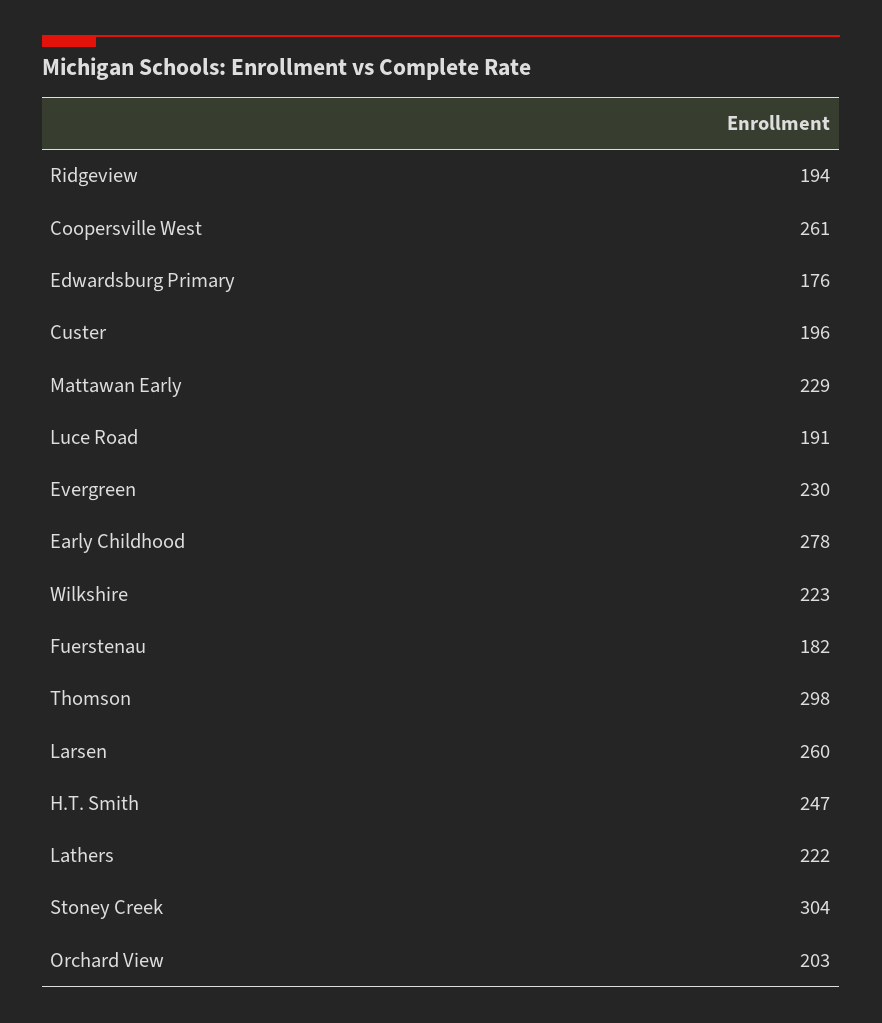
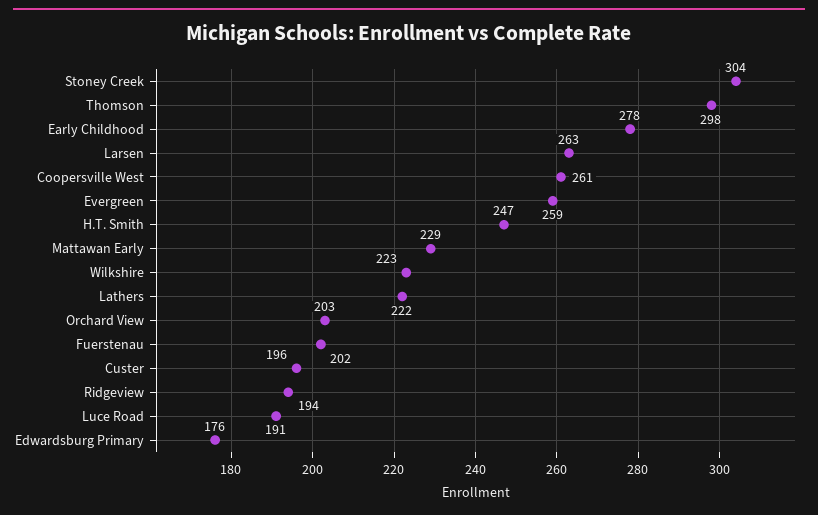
  {
    "Ridgeview": 194,
    "Coopersville West": 261,
    "Edwardsburg Primary": 176,
    "Custer": 196,
    "Mattawan Early": 229,
    "Luce Road": 191,
-   "Evergreen": 230,
+   "Evergreen": 259,
    "Early Childhood": 278,
    "Wilkshire": 223,
-   "Fuerstenau": 182,
+   "Fuerstenau": 202,
    "Thomson": 298,
-   "Larsen": 260,
+   "Larsen": 263,
    "H.T. Smith": 247,
    "Lathers": 222,
    "Stoney Creek": 304,
    "Orchard View": 203
  }

